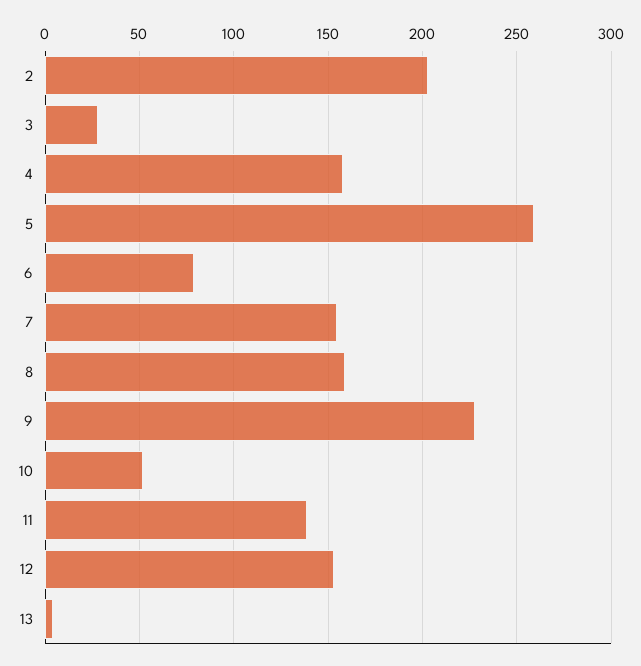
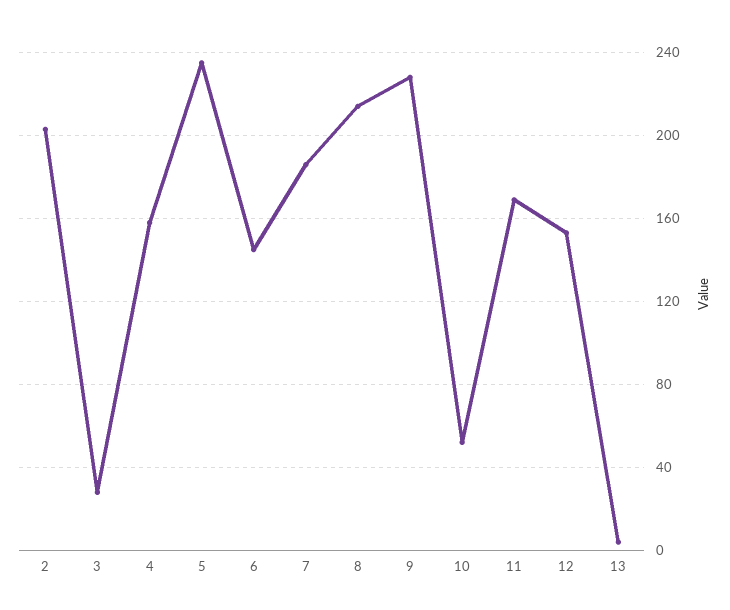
  {
    "2": 205,
    "3": 30,
    "4": 160,
-   "5": 260,
+   "5": 235,
-   "6": 80,
+   "6": 145,
-   "7": 155,
+   "7": 185,
-   "8": 160,
+   "8": 215,
    "9": 230,
    "10": 50,
-   "11": 140,
+   "11": 170,
    "12": 155,
    "13": 5
  }

